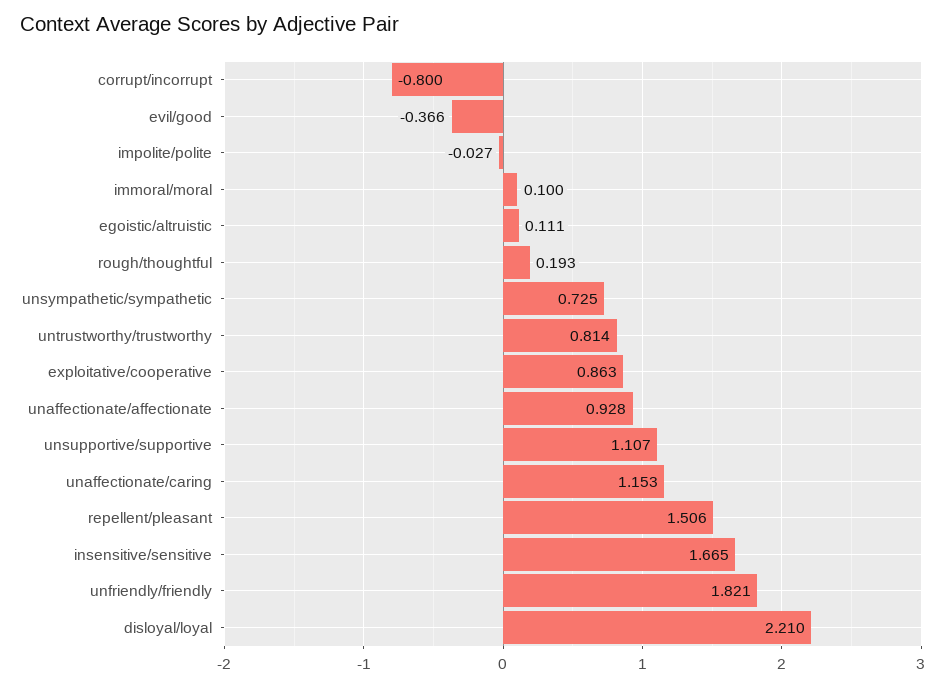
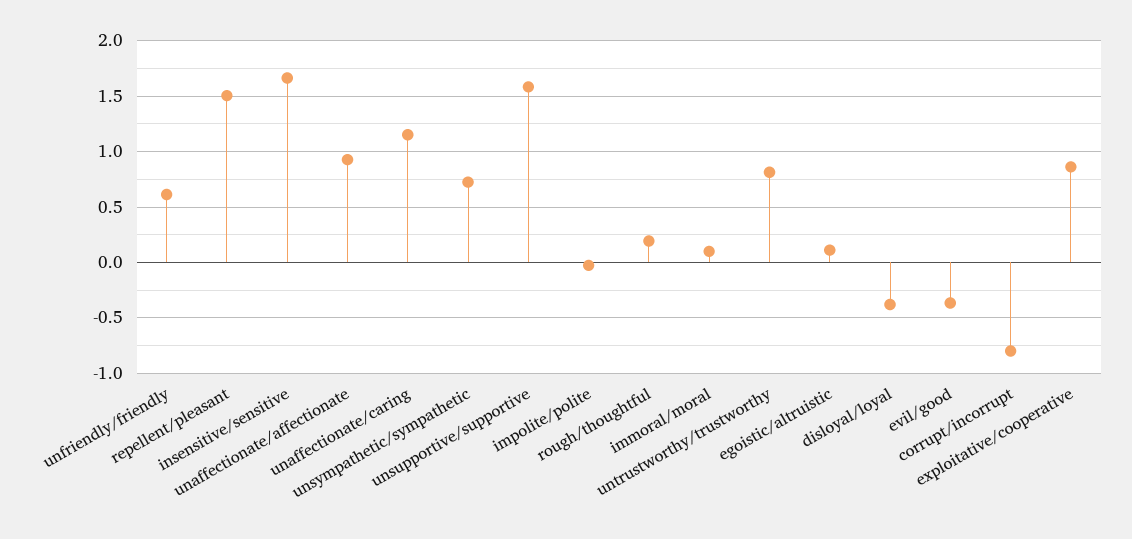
  {
    "corrupt/incorrupt": -0.8,
    "evil/good": -0.366,
    "impolite/polite": -0.027,
    "immoral/moral": 0.1,
    "egoistic/altruistic": 0.111,
    "rough/thoughtful": 0.193,
    "unsympathetic/sympathetic": 0.725,
    "untrustworthy/trustworthy": 0.814,
    "exploitative/cooperative": 0.863,
    "unaffectionate/affectionate": 0.928,
-   "unsupportive/supportive": 1.107,
+   "unsupportive/supportive": 1.6,
    "unaffectionate/caring": 1.153,
    "repellent/pleasant": 1.506,
    "insensitive/sensitive": 1.665,
-   "unfriendly/friendly": 1.821,
+   "unfriendly/friendly": 0.6,
-   "disloyal/loyal": 2.21
+   "disloyal/loyal": -0.4
  }

